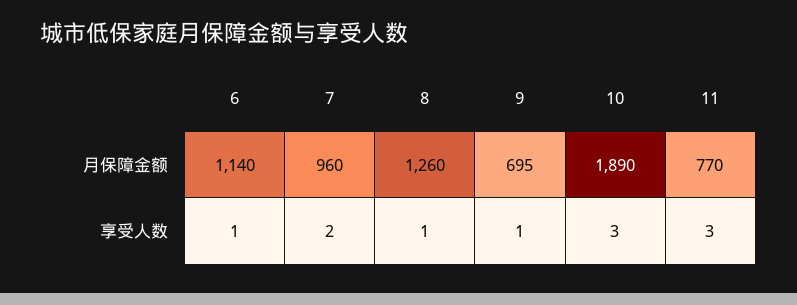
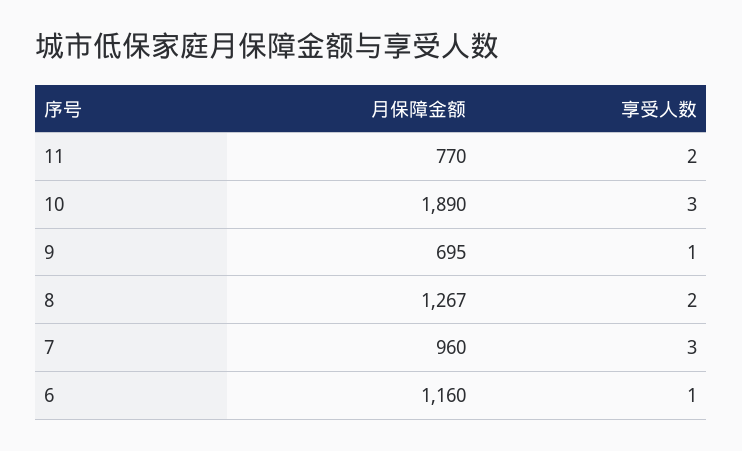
  {
    "6": {
-     "月保障金额": 1140,
+     "月保障金额": 1160,
      "享受人数": 1
    },
    "7": {
      "月保障金额": 960,
-     "享受人数": 2
+     "享受人数": 3
    },
    "8": {
-     "月保障金额": 1260,
+     "月保障金额": 1267,
-     "享受人数": 1
+     "享受人数": 2
    },
    "9": {
      "月保障金额": 695,
      "享受人数": 1
    },
    "10": {
      "月保障金额": 1890,
      "享受人数": 3
    },
    "11": {
      "月保障金额": 770,
-     "享受人数": 3
+     "享受人数": 2
    }
  }

